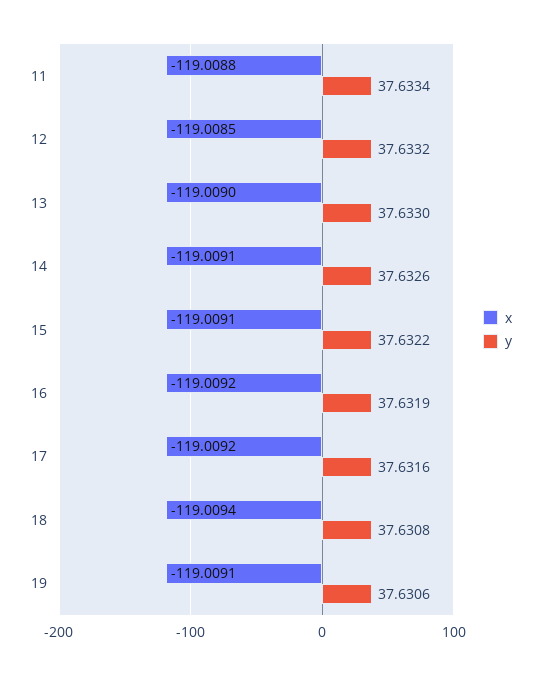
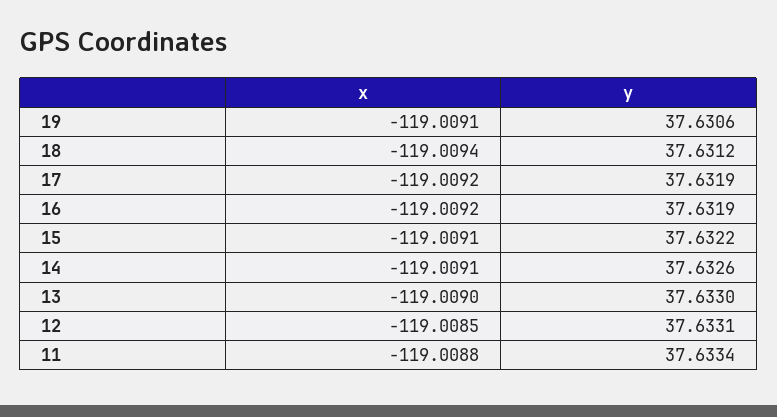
  {
    "x": {
      "11": -119.0088,
      "12": -119.0085,
      "13": -119.009,
      "14": -119.0091,
      "15": -119.0091,
      "16": -119.0092,
      "17": -119.0092,
      "18": -119.0094,
      "19": -119.0091
    },
    "y": {
      "11": 37.6334,
-     "12": 37.6332,
+     "12": 37.6331,
      "13": 37.633,
      "14": 37.6326,
      "15": 37.6322,
      "16": 37.6319,
-     "17": 37.6316,
+     "17": 37.6319,
-     "18": 37.6308,
+     "18": 37.6312,
      "19": 37.6306
    }
  }

